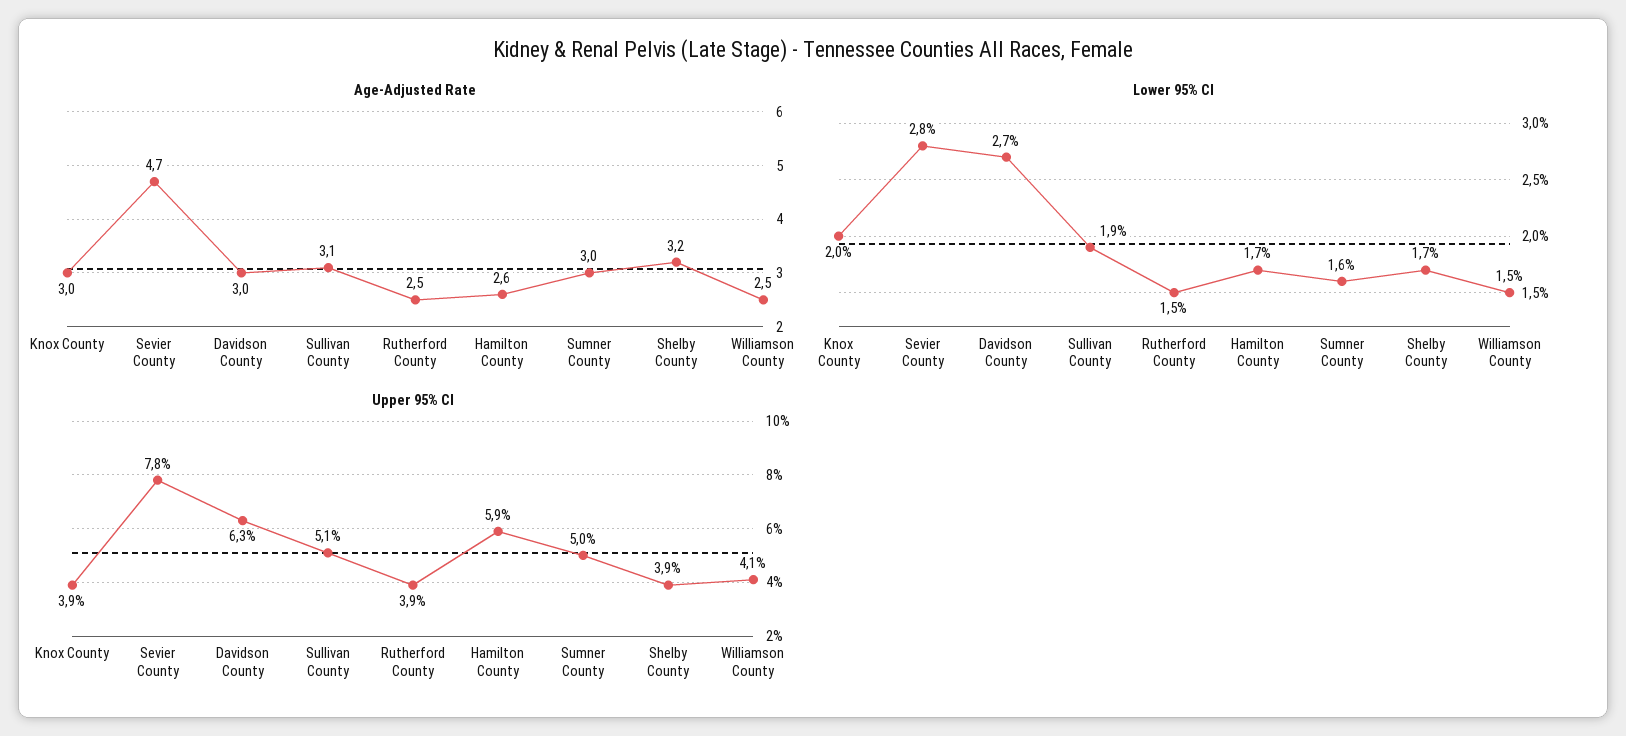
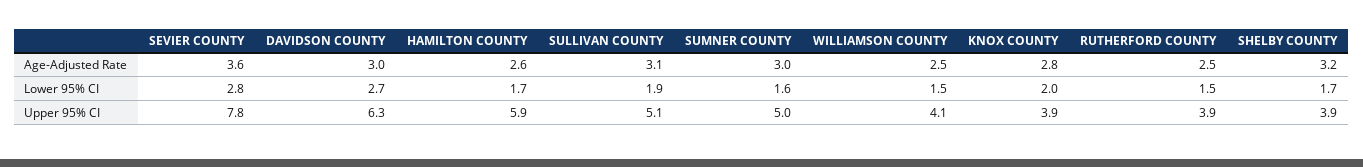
  {
    "Age-Adjusted Rate": {
-     "Knox County": 3,
+     "Knox County": 2.8,
-     "Sevier County": 4.7,
+     "Sevier County": 3.6,
      "Davidson County": 3,
      "Sullivan County": 3.1,
      "Rutherford County": 2.5,
      "Hamilton County": 2.6,
      "Sumner County": 3,
      "Shelby County": 3.2,
      "Williamson County": 2.5
    },
    "Lower 95% CI": {
      "Knox County": 2,
      "Sevier County": 2.8,
      "Davidson County": 2.7,
      "Sullivan County": 1.9,
      "Rutherford County": 1.5,
      "Hamilton County": 1.7,
      "Sumner County": 1.6,
      "Shelby County": 1.7,
      "Williamson County": 1.5
    },
    "Upper 95% CI": {
      "Knox County": 3.9,
      "Sevier County": 7.8,
      "Davidson County": 6.3,
      "Sullivan County": 5.1,
      "Rutherford County": 3.9,
      "Hamilton County": 5.9,
      "Sumner County": 5,
      "Shelby County": 3.9,
      "Williamson County": 4.1
    }
  }

